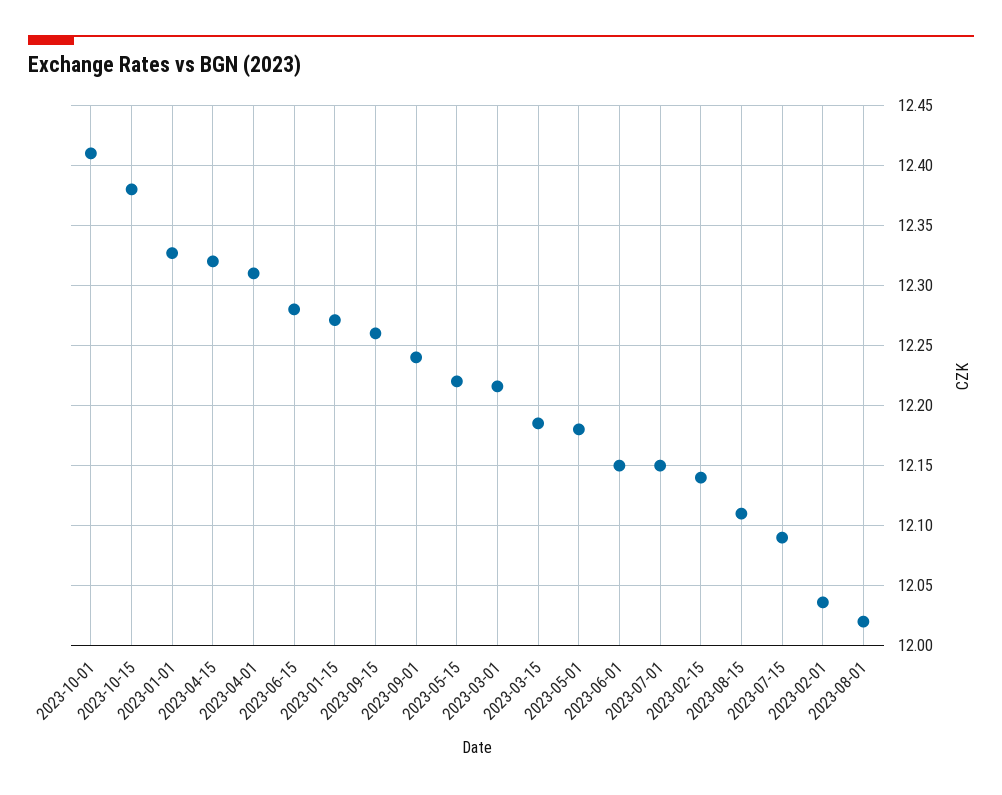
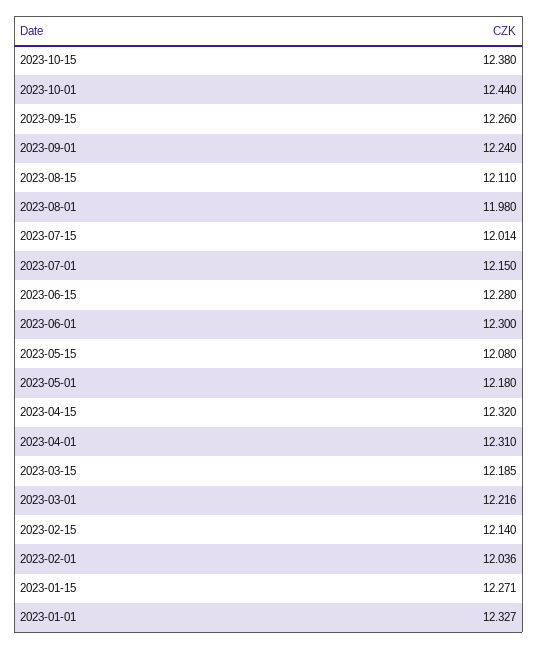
  {
-   "2023-10-01": 12.41,
+   "2023-10-01": 12.44,
    "2023-10-15": 12.38,
    "2023-01-01": 12.327,
    "2023-04-15": 12.32,
    "2023-04-01": 12.31,
    "2023-06-15": 12.28,
    "2023-01-15": 12.271,
    "2023-09-15": 12.26,
    "2023-09-01": 12.24,
-   "2023-05-15": 12.22,
+   "2023-05-15": 12.08,
    "2023-03-01": 12.216,
    "2023-03-15": 12.185,
    "2023-05-01": 12.18,
-   "2023-06-01": 12.15,
+   "2023-06-01": 12.3,
    "2023-07-01": 12.15,
    "2023-02-15": 12.14,
    "2023-08-15": 12.11,
-   "2023-07-15": 12.09,
+   "2023-07-15": 12.014,
    "2023-02-01": 12.036,
-   "2023-08-01": 12.02
+   "2023-08-01": 11.98
  }

